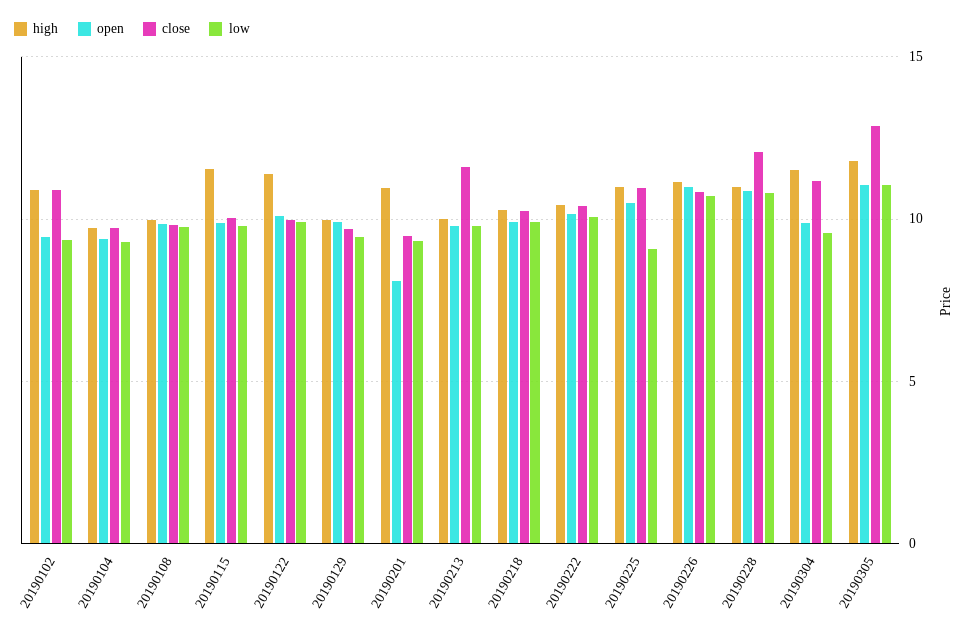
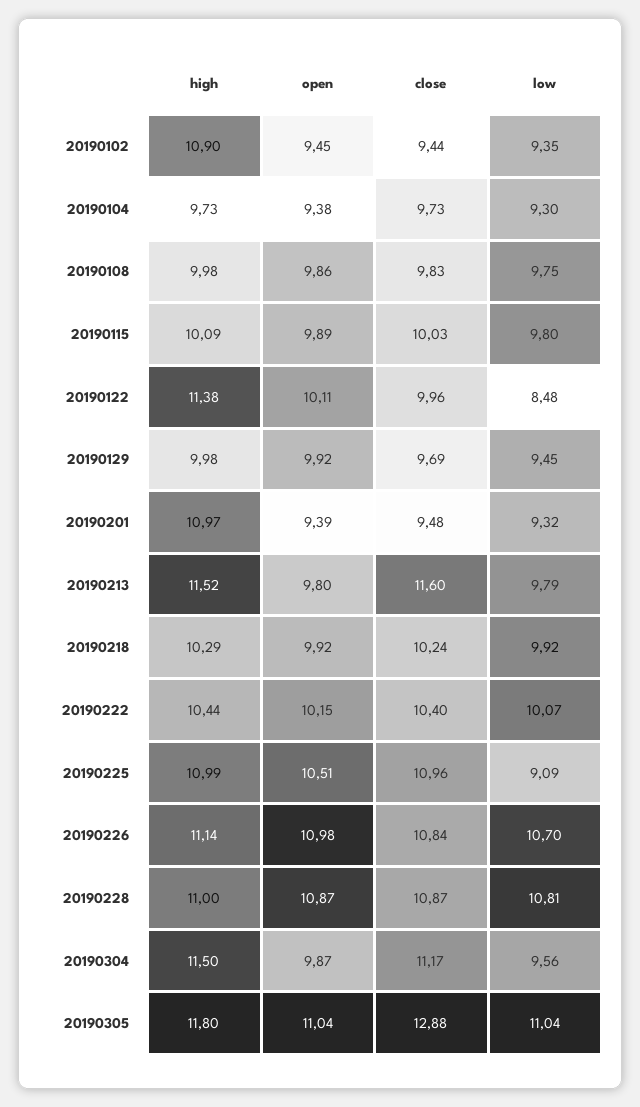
  {
    "high": {
      "20190102": 10.9,
      "20190104": 9.73,
      "20190108": 9.98,
-     "20190115": 11.5,
+     "20190115": 10.09,
      "20190122": 11.38,
      "20190129": 9.98,
      "20190201": 10.97,
-     "20190213": 10,
+     "20190213": 11.52,
      "20190218": 10.29,
      "20190222": 10.44,
      "20190225": 10.99,
      "20190226": 11.14,
      "20190228": 11,
      "20190304": 11.5,
      "20190305": 11.8
    },
    "open": {
      "20190102": 9.45,
      "20190104": 9.38,
      "20190108": 9.86,
      "20190115": 9.89,
      "20190122": 10.11,
      "20190129": 9.92,
-     "20190201": 8,
+     "20190201": 9.39,
      "20190213": 9.8,
      "20190218": 9.92,
      "20190222": 10.15,
      "20190225": 10.51,
      "20190226": 10.98,
      "20190228": 10.87,
      "20190304": 9.87,
      "20190305": 11.04
    },
    "close": {
-     "20190102": 11,
+     "20190102": 9.44,
      "20190104": 9.73,
      "20190108": 9.83,
      "20190115": 10.03,
      "20190122": 9.96,
      "20190129": 9.69,
      "20190201": 9.48,
      "20190213": 11.6,
      "20190218": 10.24,
      "20190222": 10.4,
      "20190225": 10.96,
      "20190226": 10.84,
-     "20190228": 12,
+     "20190228": 10.87,
      "20190304": 11.17,
      "20190305": 12.88
    },
    "low": {
      "20190102": 9.35,
      "20190104": 9.3,
      "20190108": 9.75,
      "20190115": 9.8,
-     "20190122": 10,
+     "20190122": 8.48,
      "20190129": 9.45,
      "20190201": 9.32,
      "20190213": 9.79,
      "20190218": 9.92,
      "20190222": 10.07,
      "20190225": 9.09,
      "20190226": 10.7,
      "20190228": 10.81,
      "20190304": 9.56,
      "20190305": 11.04
    }
  }

